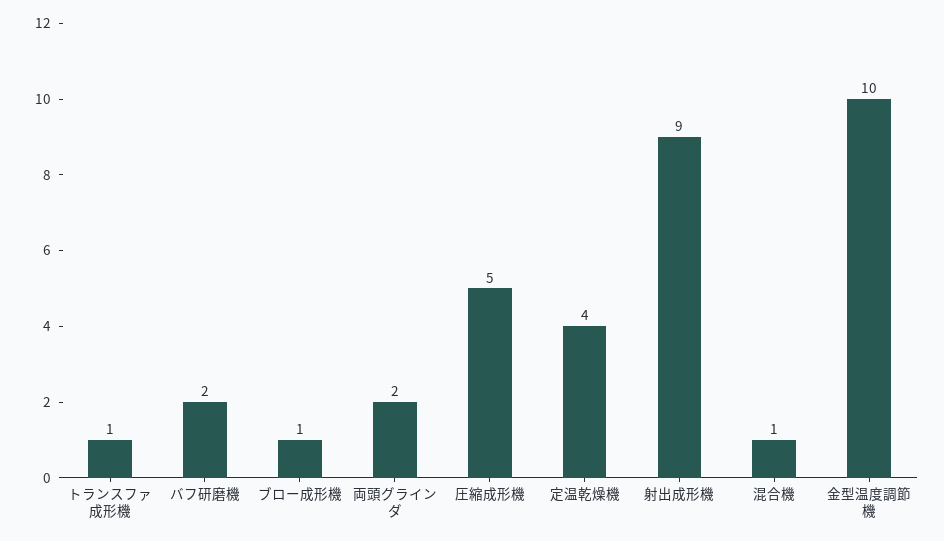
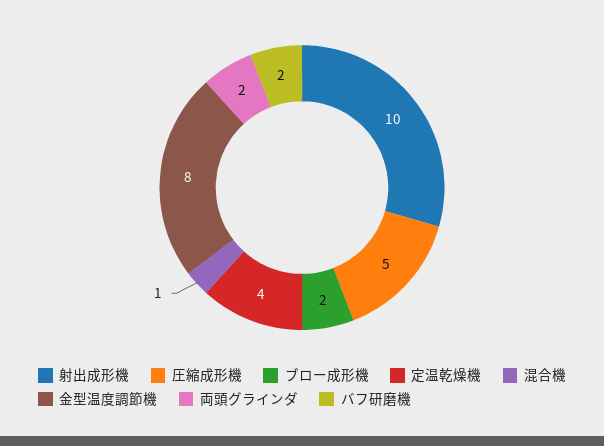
  {
-   "トランスファ成形機": 1,
    "バフ研磨機": 2,
-   "ブロー成形機": 1,
+   "ブロー成形機": 2,
    "両頭グラインダ": 2,
    "圧縮成形機": 5,
    "定温乾燥機": 4,
-   "射出成形機": 9,
+   "射出成形機": 10,
    "混合機": 1,
-   "金型温度調節機": 10
+   "金型温度調節機": 8
  }

